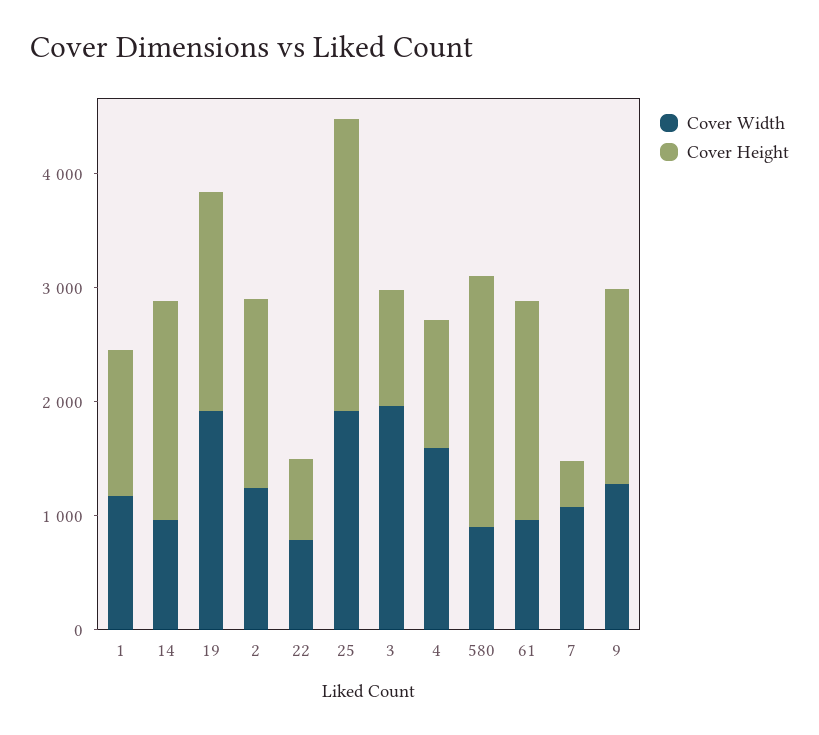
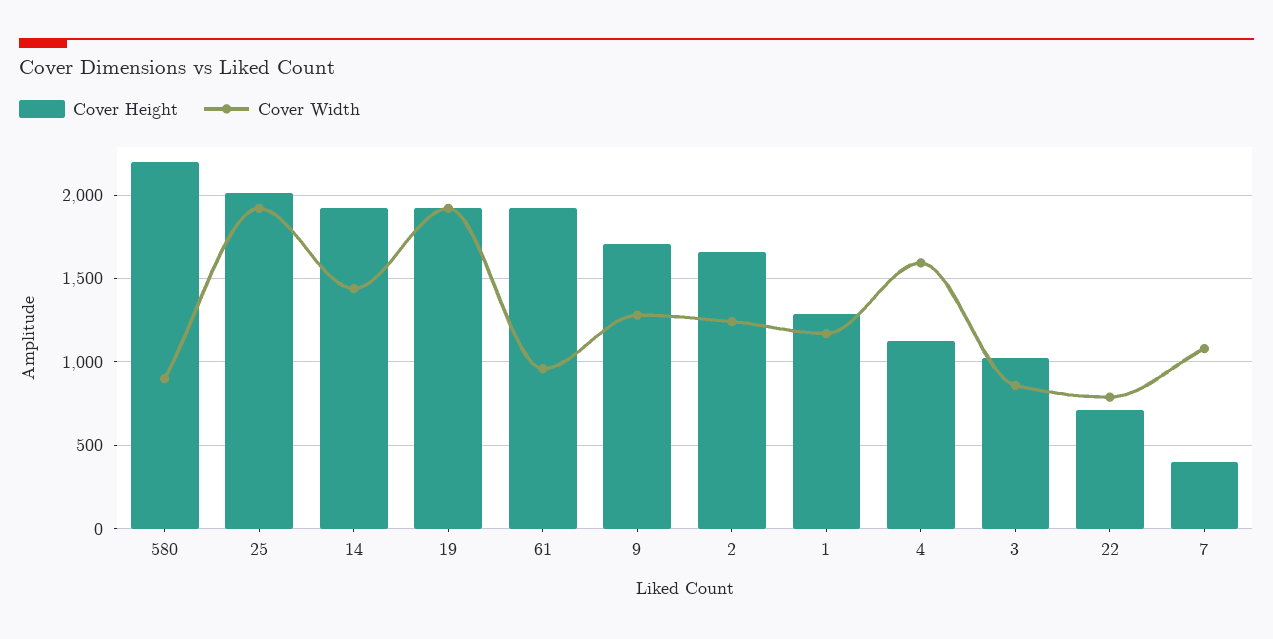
  {
    "Cover Width": {
      "1": 1150,
-     "14": 1000,
+     "14": 1450,
      "19": 1900,
      "2": 1250,
      "22": 800,
      "25": 1900,
-     "3": 2000,
+     "3": 850,
      "4": 1600,
      "580": 900,
      "61": 950,
      "7": 1100,
      "9": 1300
    },
    "Cover Height": {
      "1": 1300,
      "14": 1900,
      "19": 1900,
      "2": 1650,
      "22": 700,
-     "25": 2600,
+     "25": 2000,
      "3": 1000,
      "4": 1100,
      "580": 2200,
      "61": 1900,
      "7": 400,
      "9": 1700
    }
  }

